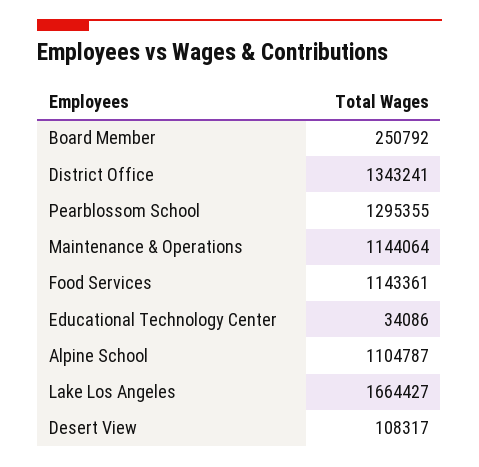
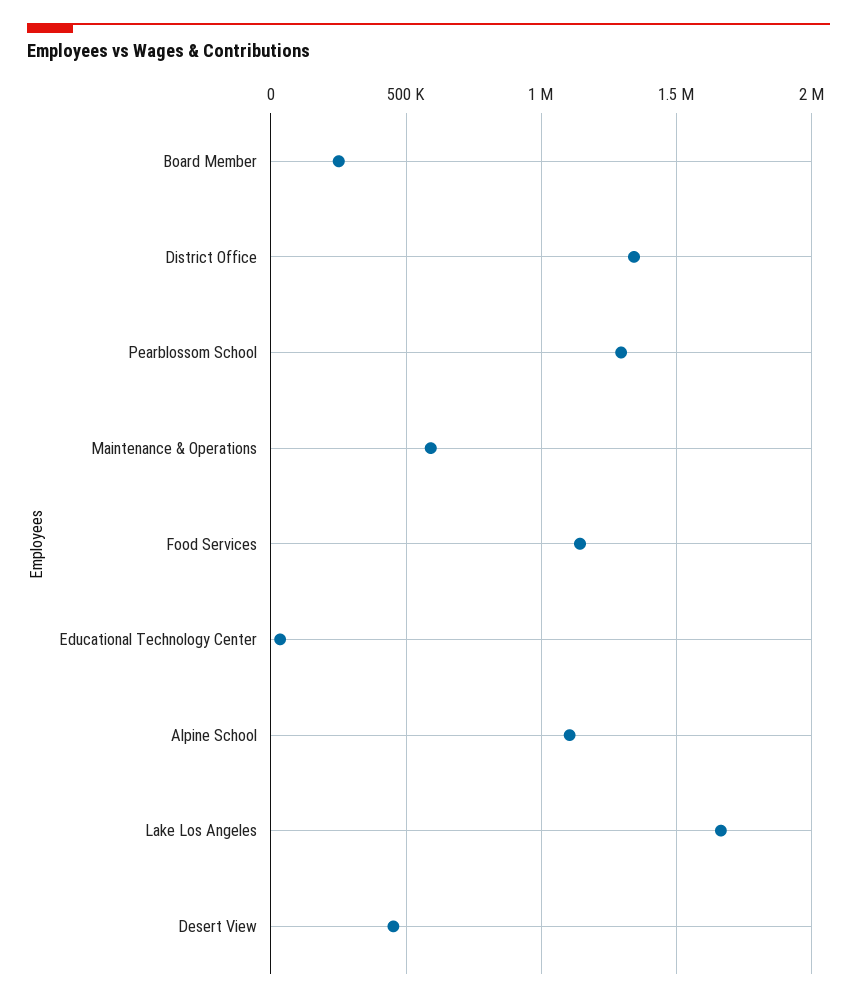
  {
    "Board Member": 250792,
    "District Office": 1343241,
    "Pearblossom School": 1295355,
-   "Maintenance & Operations": 1144064,
+   "Maintenance & Operations": 600000,
    "Food Services": 1143361,
    "Educational Technology Center": 34086,
    "Alpine School": 1104787,
    "Lake Los Angeles": 1664427,
-   "Desert View": 108317
+   "Desert View": 450000
  }

